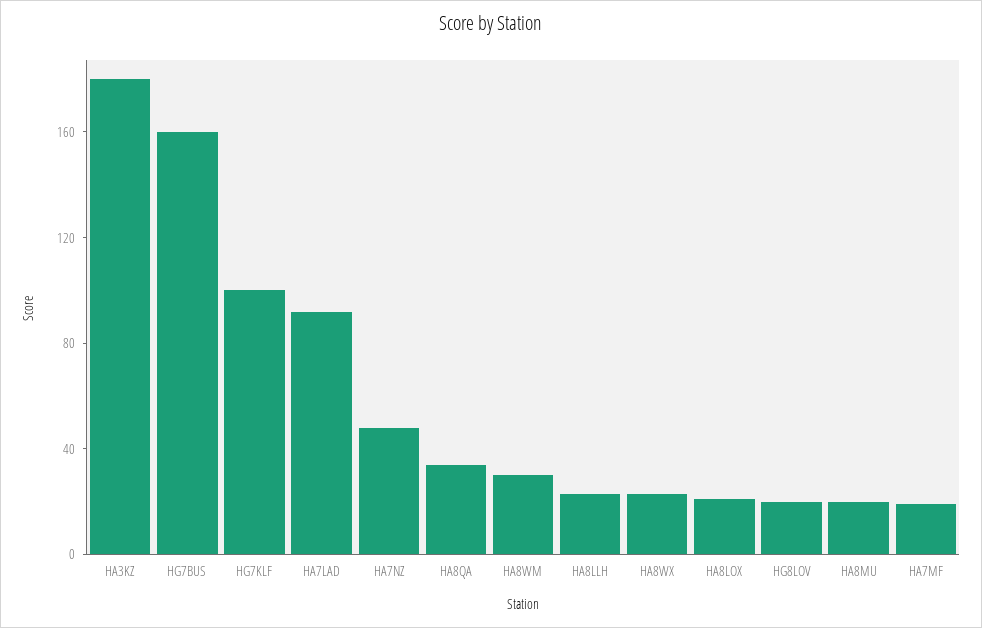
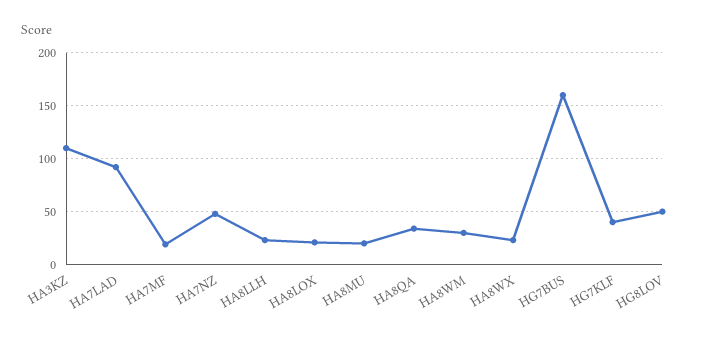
  {
-   "HA3KZ": 180,
+   "HA3KZ": 110,
    "HG7BUS": 160,
-   "HG7KLF": 100,
+   "HG7KLF": 40,
    "HA7LAD": 90,
    "HA7NZ": 50,
    "HA8QA": 30,
    "HA8WM": 30,
    "HA8LLH": 20,
    "HA8WX": 20,
    "HA8LOX": 20,
-   "HG8LOV": 20,
+   "HG8LOV": 50,
    "HA8MU": 20,
    "HA7MF": 20
  }

